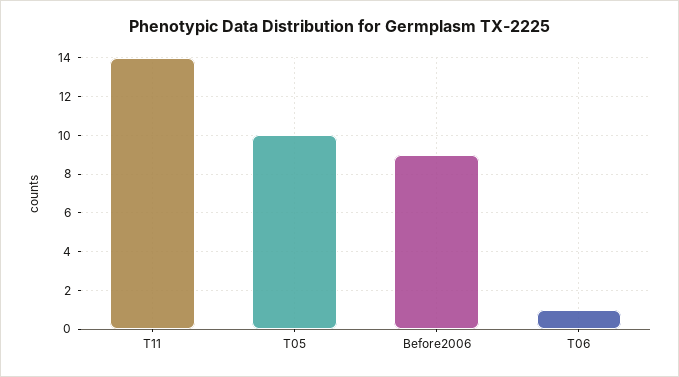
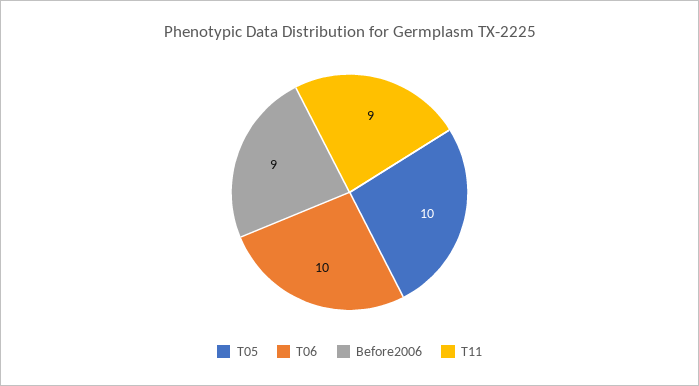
  {
-   "T11": 14,
+   "T11": 9,
    "T05": 10,
    "Before2006": 9,
-   "T06": 1
+   "T06": 10
  }

